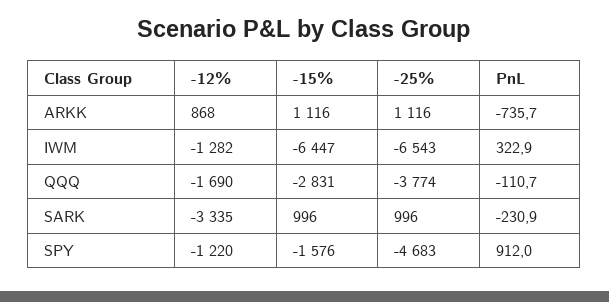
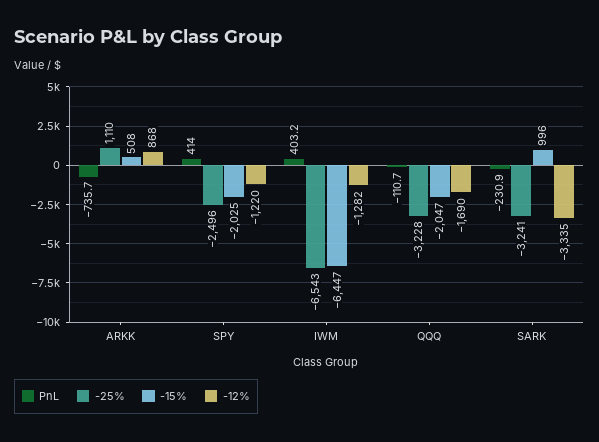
  {
    "-12%": {
      "ARKK": 868,
      "IWM": -1282,
      "QQQ": -1690,
      "SARK": -3335,
      "SPY": -1220
    },
    "-15%": {
-     "ARKK": 1116,
+     "ARKK": 508,
      "IWM": -6447,
-     "QQQ": -2831,
+     "QQQ": -2047,
      "SARK": 996,
-     "SPY": -1576
+     "SPY": -2025
    },
    "-25%": {
-     "ARKK": 1116,
+     "ARKK": 1110,
      "IWM": -6543,
-     "QQQ": -3774,
+     "QQQ": -3228,
-     "SARK": 996,
+     "SARK": -3241,
-     "SPY": -4683
+     "SPY": -2496
    },
    "PnL": {
      "ARKK": -735.7,
-     "IWM": 322.9,
+     "IWM": 403.2,
      "QQQ": -110.7,
      "SARK": -230.9,
-     "SPY": 912
+     "SPY": 414
    }
  }

